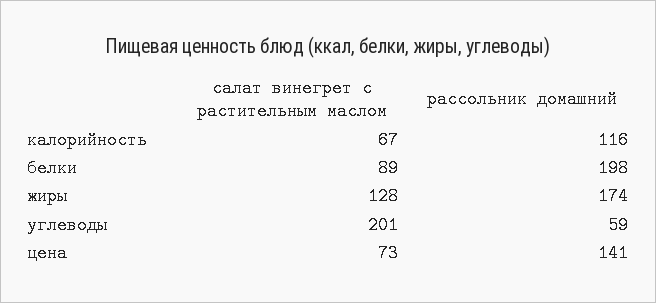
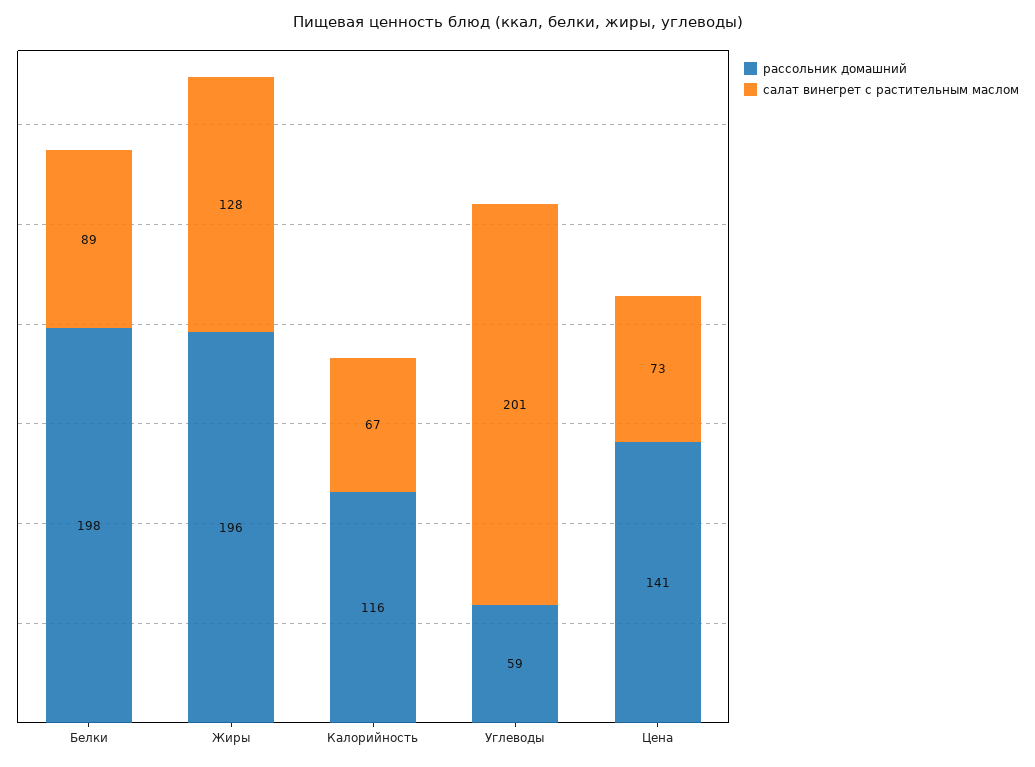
  {
    "салат винегрет с растительным маслом": {
      "калорийность": 67,
      "белки": 89,
      "жиры": 128,
      "углеводы": 201,
      "цена": 73
    },
    "рассольник домашний": {
      "калорийность": 116,
      "белки": 198,
-     "жиры": 174,
+     "жиры": 196,
      "углеводы": 59,
      "цена": 141
    }
  }

